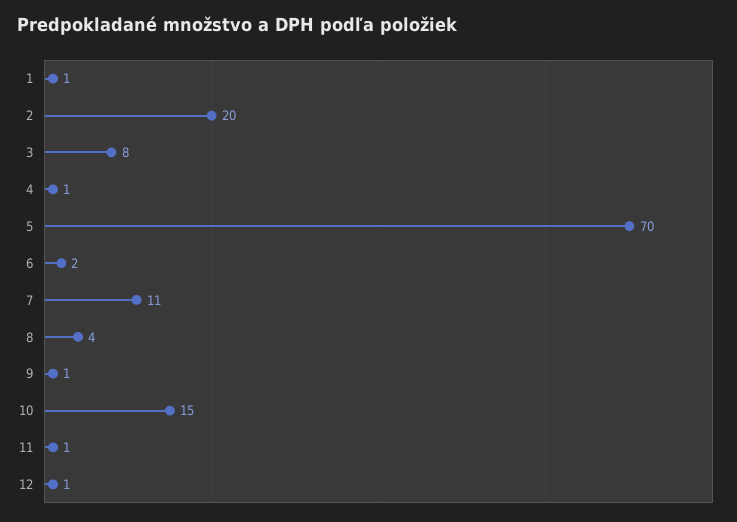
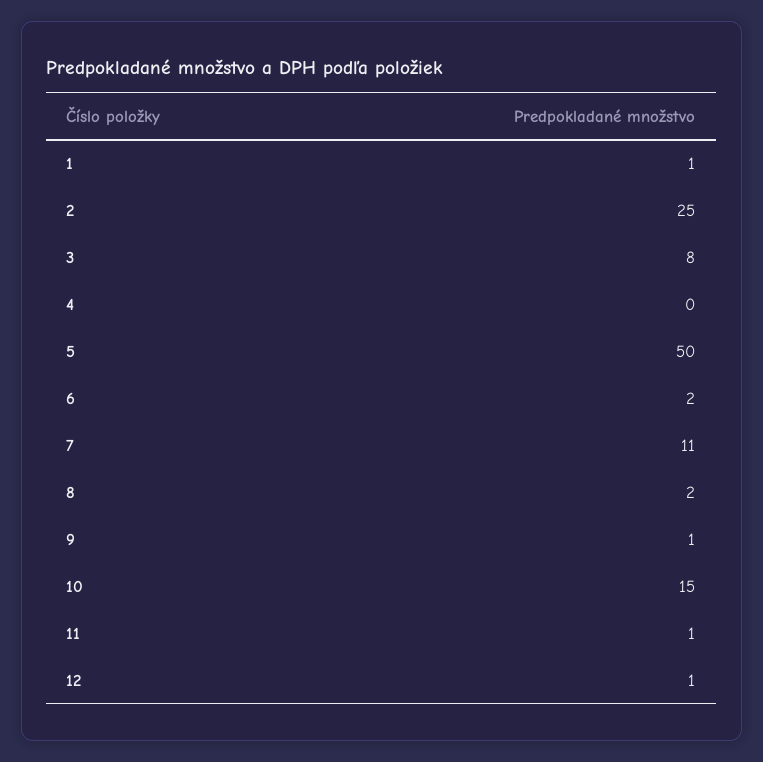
  {
    "1": 1,
-   "2": 20,
+   "2": 25,
    "3": 8,
-   "4": 1,
+   "4": 0,
-   "5": 70,
+   "5": 50,
    "6": 2,
    "7": 11,
-   "8": 4,
+   "8": 2,
    "9": 1,
    "10": 15,
    "11": 1,
    "12": 1
  }

